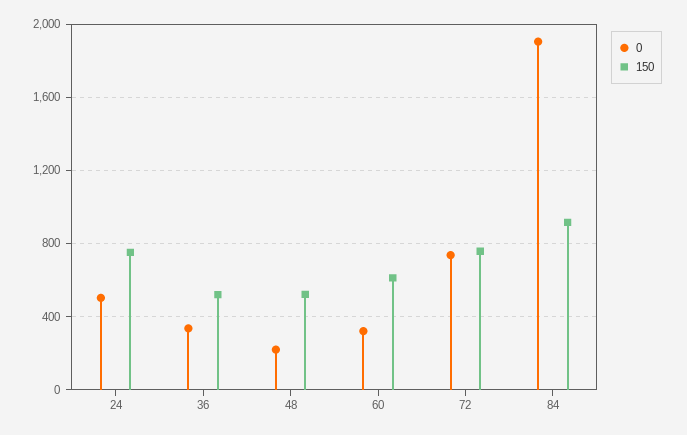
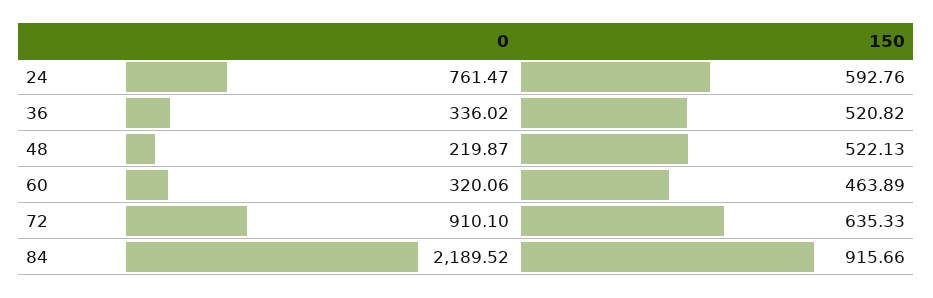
  {
    "0": {
-     "24": 500,
+     "24": 761.47,
      "36": 336.02,
      "48": 219.87,
      "60": 320.06,
-     "72": 750,
+     "72": 910.1,
-     "84": 1900
+     "84": 2189.52
    },
    "150": {
-     "24": 750,
+     "24": 592.76,
      "36": 520.82,
      "48": 522.13,
-     "60": 600,
+     "60": 463.89,
-     "72": 750,
+     "72": 635.33,
      "84": 915.66
    }
  }

